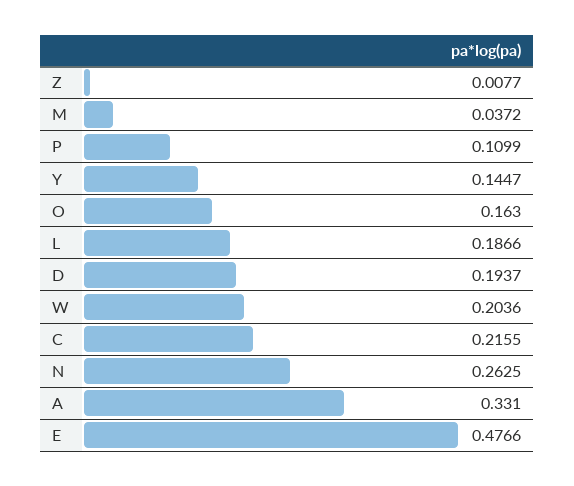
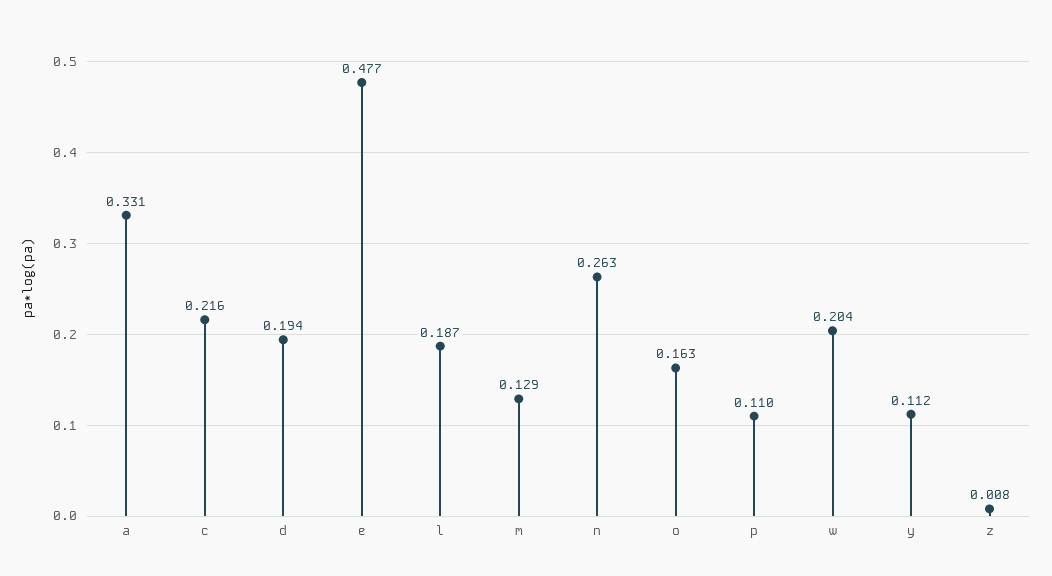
  {
    "Z": 0.0077,
-   "M": 0.0372,
+   "M": 0.129,
    "P": 0.1099,
-   "Y": 0.1447,
+   "Y": 0.112,
    "O": 0.163,
    "L": 0.1866,
    "D": 0.1937,
    "W": 0.2036,
    "C": 0.2155,
    "N": 0.2625,
    "A": 0.331,
    "E": 0.4766
  }

